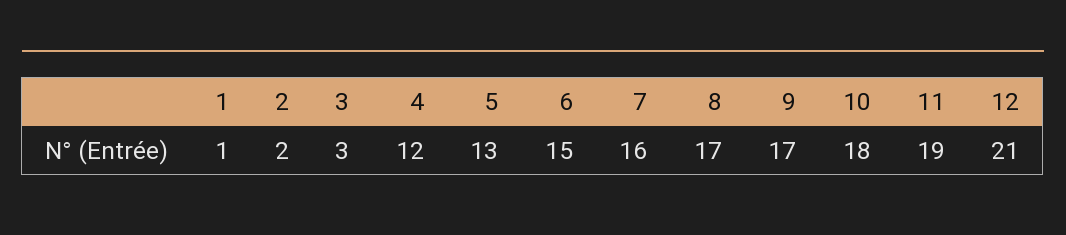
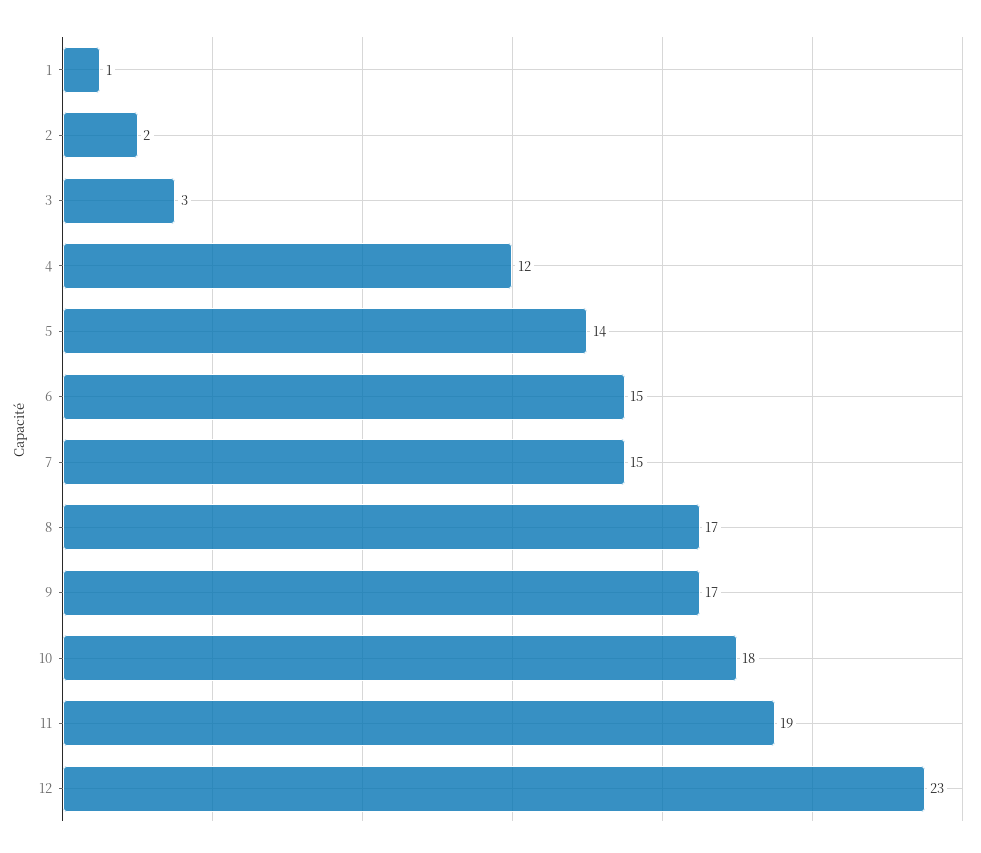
  {
    "1": 1,
    "2": 2,
    "3": 3,
    "4": 12,
-   "5": 13,
+   "5": 14,
    "6": 15,
-   "7": 16,
+   "7": 15,
    "8": 17,
    "9": 17,
    "10": 18,
    "11": 19,
-   "12": 21
+   "12": 23
  }

